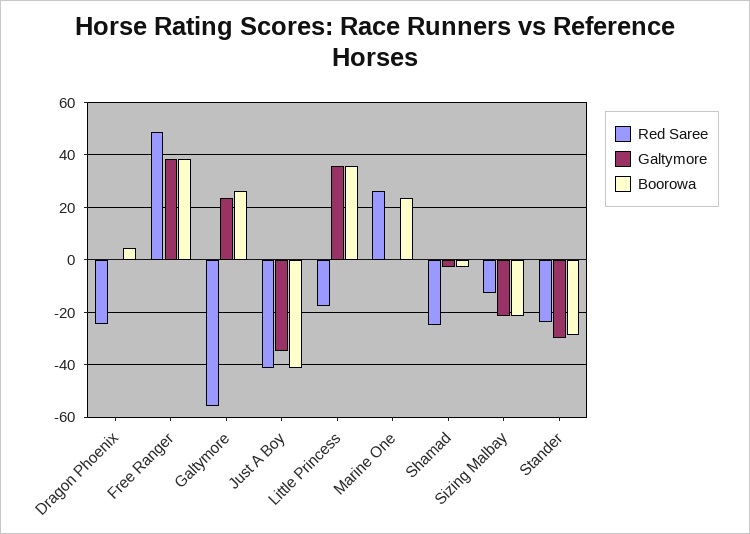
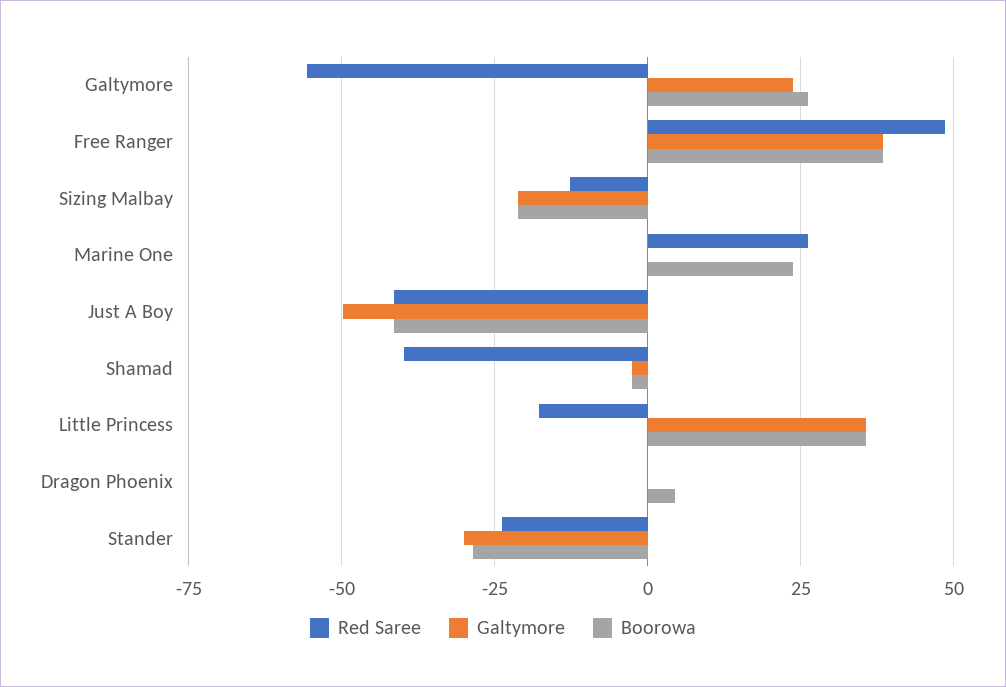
  {
    "Red Saree": {
-     "Dragon Phoenix": -25,
+     "Dragon Phoenix": 0,
      "Free Ranger": 47.5,
      "Galtymore": -55,
      "Just A Boy": -42.5,
      "Little Princess": -17.5,
      "Marine One": 27.5,
-     "Shamad": -25,
+     "Shamad": -40,
      "Sizing Malbay": -12.5,
      "Stander": -25
    },
    "Galtymore": {
      "Dragon Phoenix": 0,
      "Free Ranger": 37.5,
      "Galtymore": 25,
-     "Just A Boy": -35,
+     "Just A Boy": -50,
      "Little Princess": 35,
      "Marine One": 0,
      "Shamad": -2.5,
      "Sizing Malbay": -22.5,
      "Stander": -30
    },
    "Boorowa": {
      "Dragon Phoenix": 5,
      "Free Ranger": 37.5,
      "Galtymore": 27.5,
      "Just A Boy": -42.5,
      "Little Princess": 35,
      "Marine One": 25,
      "Shamad": -2.5,
      "Sizing Malbay": -22.5,
      "Stander": -27.5
    }
  }

